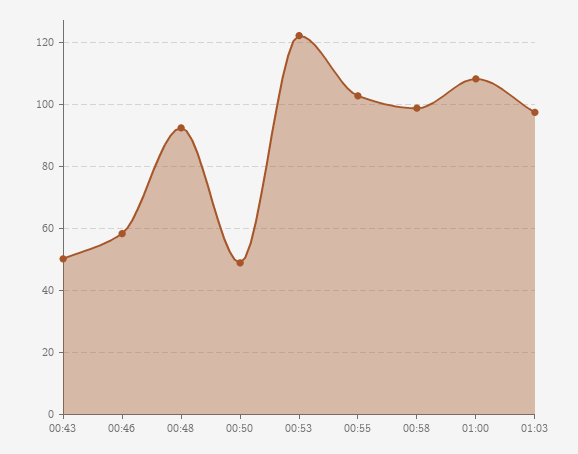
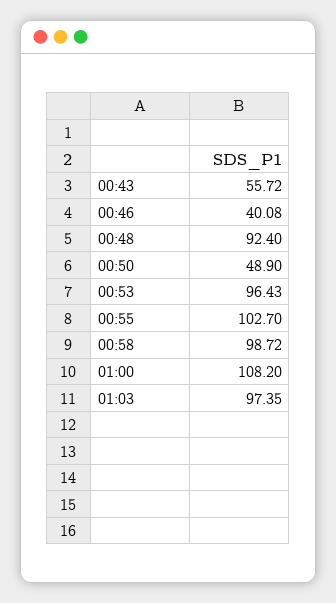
  {
-   "00:43": 50,
+   "00:43": 55.72,
-   "00:46": 58,
+   "00:46": 40.08,
    "00:48": 92.4,
    "00:50": 48.9,
-   "00:53": 122,
+   "00:53": 96.43,
    "00:55": 102.7,
    "00:58": 98.72,
    "01:00": 108.2,
    "01:03": 97.35
  }

